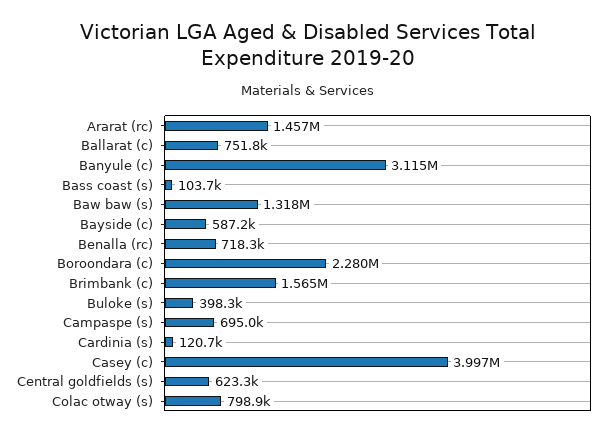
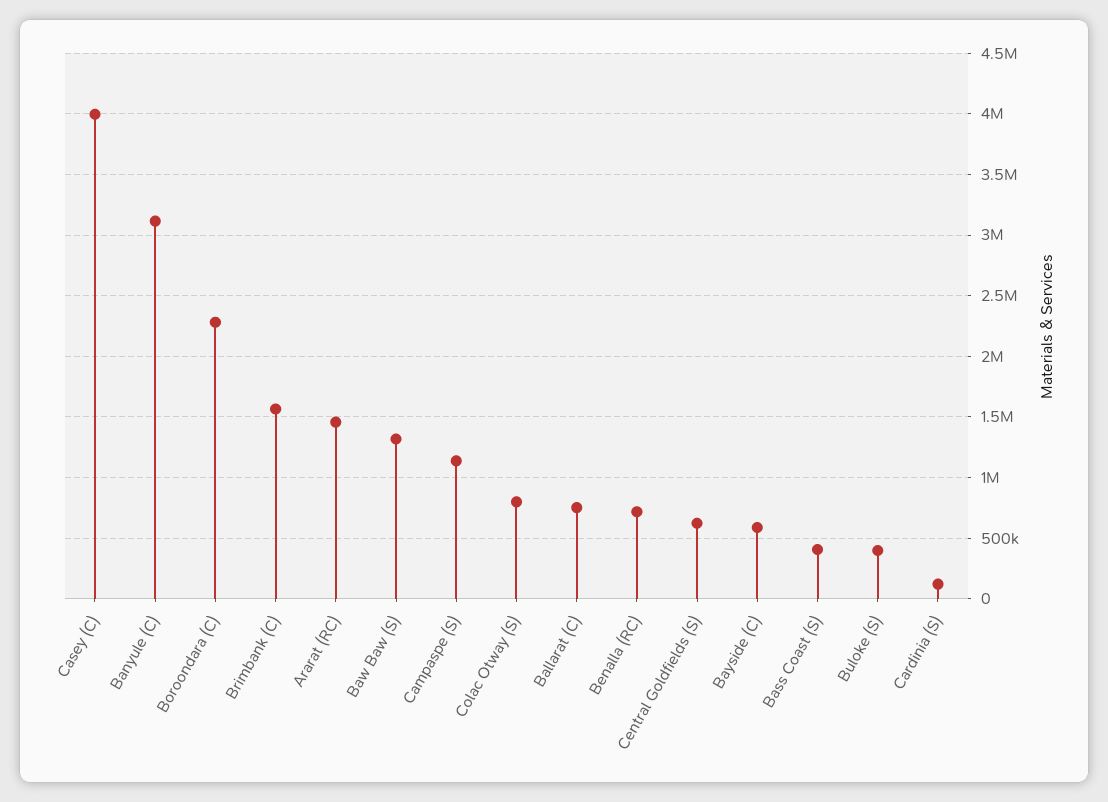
  {
    "Ararat (rc)": 1457000,
    "Ballarat (c)": 751800,
    "Banyule (c)": 3115000,
-   "Bass coast (s)": 103700,
+   "Bass coast (s)": 400000,
    "Baw baw (s)": 1318000,
    "Bayside (c)": 587200,
    "Benalla (rc)": 718300,
    "Boroondara (c)": 2280000,
    "Brimbank (c)": 1565000,
    "Buloke (s)": 398300,
-   "Campaspe (s)": 695000,
+   "Campaspe (s)": 1150000,
    "Cardinia (s)": 120700,
    "Casey (c)": 3997000,
    "Central goldfields (s)": 623300,
    "Colac otway (s)": 798900
  }

